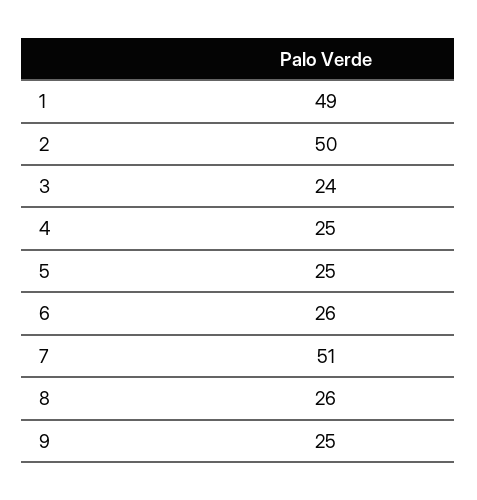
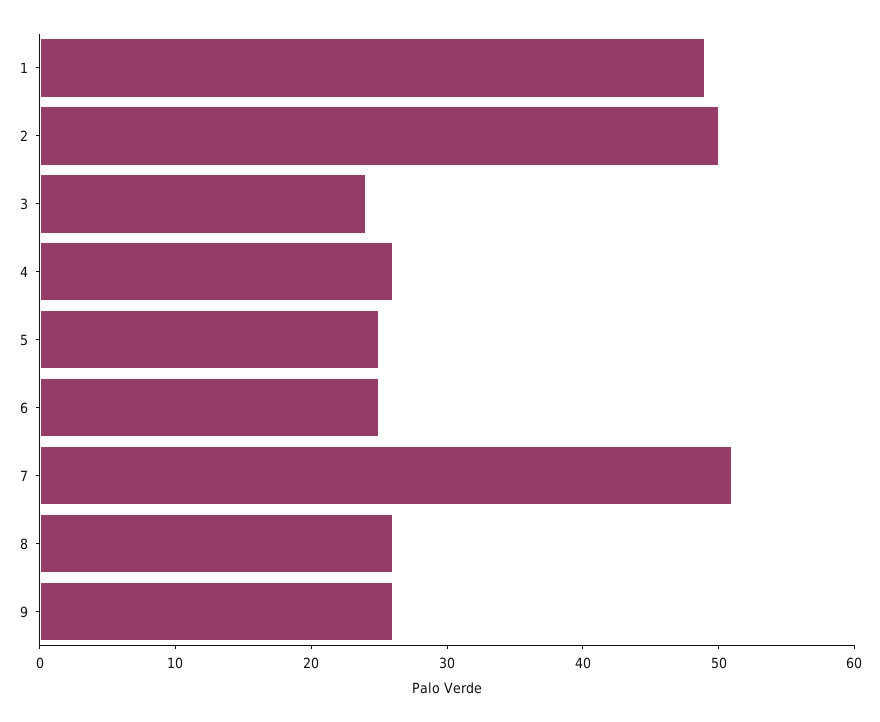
  {
    "1": 49,
    "2": 50,
    "3": 24,
-   "4": 25,
+   "4": 26,
    "5": 25,
-   "6": 26,
+   "6": 25,
    "7": 51,
    "8": 26,
-   "9": 25
+   "9": 26
  }

